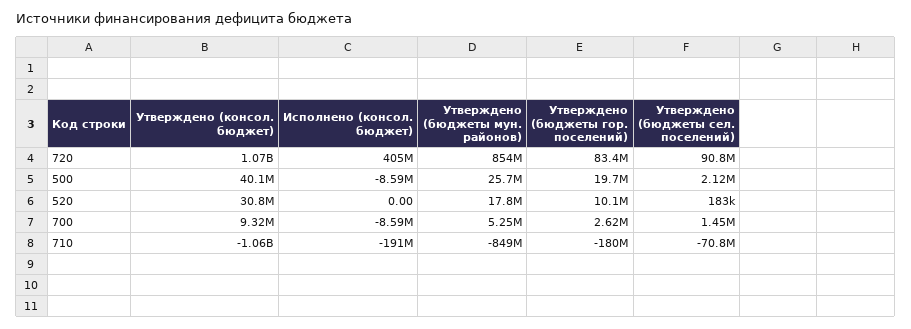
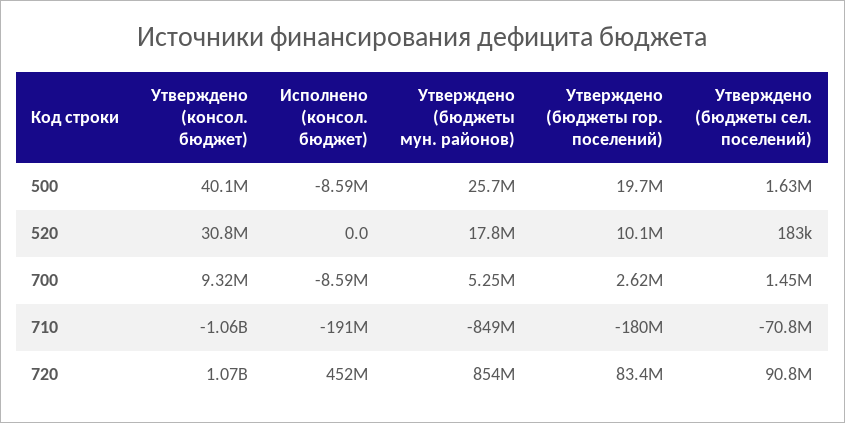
  {
    "Утверждено (консол. бюджет)": {
      "720": 1070000000,
      "500": 40100000,
      "520": 30800000,
      "700": 9320000,
      "710": -1060000000
    },
    "Исполнено (консол. бюджет)": {
-     "720": 405000000,
+     "720": 452000000,
      "500": -8590000,
      "520": 0,
      "700": -8590000,
      "710": -191000000
    },
    "Утверждено (бюджеты мун. районов)": {
      "720": 854000000,
      "500": 25700000,
      "520": 17800000,
      "700": 5250000,
      "710": -849000000
    },
    "Утверждено (бюджеты гор. поселений)": {
      "720": 83400000,
      "500": 19700000,
      "520": 10100000,
      "700": 2620000,
      "710": -180000000
    },
    "Утверждено (бюджеты сел. поселений)": {
      "720": 90800000,
-     "500": 2120000,
+     "500": 1630000,
      "520": 183000,
      "700": 1450000,
      "710": -70800000
    }
  }

